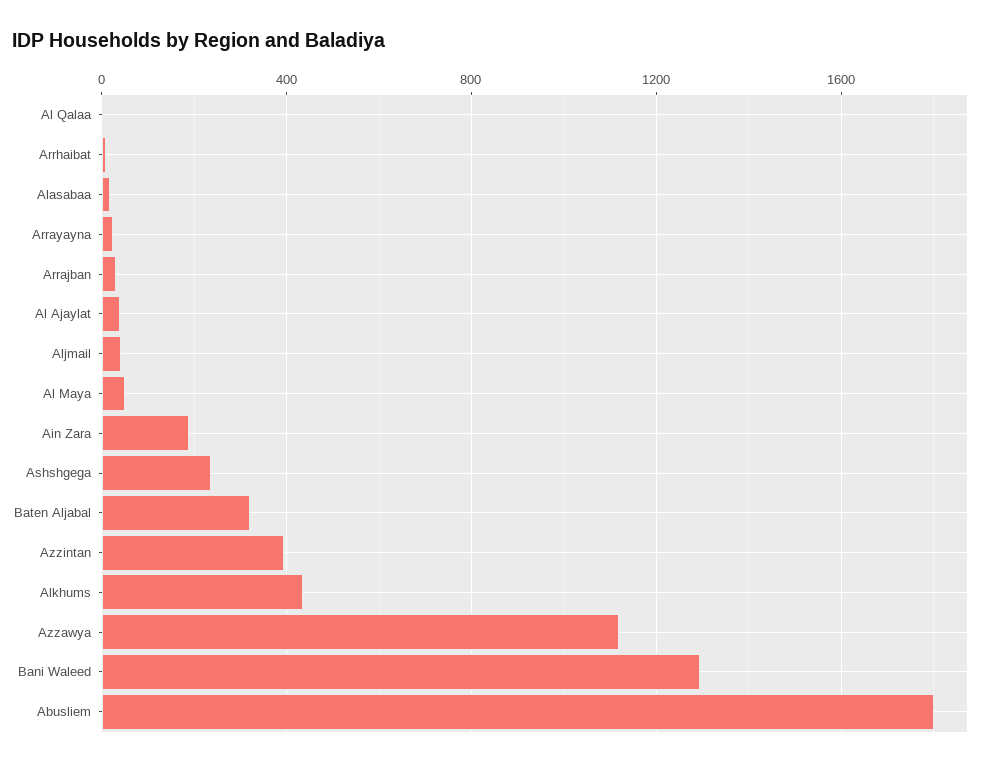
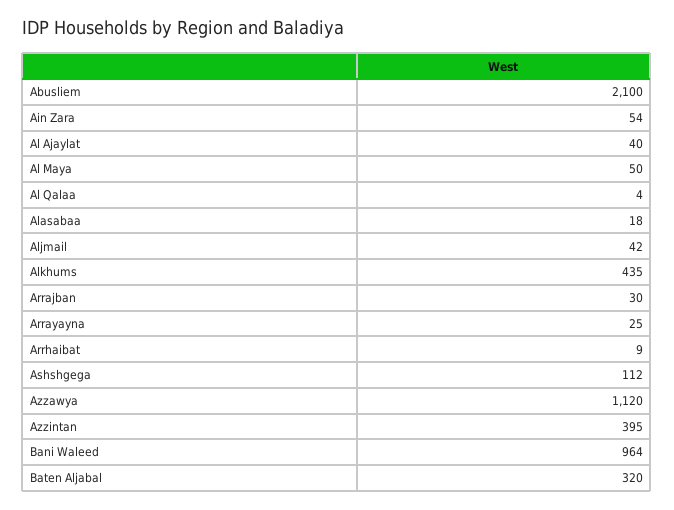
  {
    "Al Qalaa": 4,
    "Arrhaibat": 9,
    "Alasabaa": 18,
    "Arrayayna": 25,
    "Arrajban": 30,
    "Al Ajaylat": 40,
    "Aljmail": 42,
    "Al Maya": 50,
-   "Ain Zara": 200,
+   "Ain Zara": 54,
-   "Ashshgega": 250,
+   "Ashshgega": 112,
    "Baten Aljabal": 320,
    "Azzintan": 395,
    "Alkhums": 435,
    "Azzawya": 1120,
-   "Bani Waleed": 1300,
+   "Bani Waleed": 964,
-   "Abusliem": 1800
+   "Abusliem": 2100
  }

